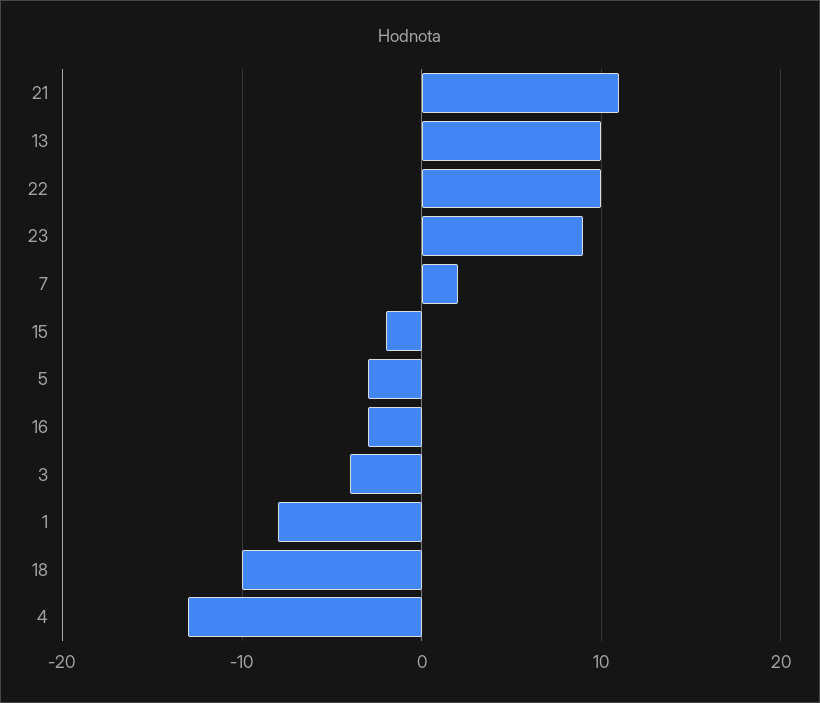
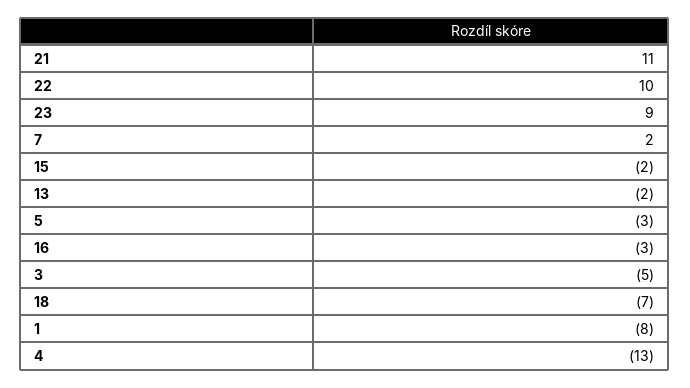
  {
    "21": 11,
-   "13": 10,
+   "13": -2,
    "22": 10,
    "23": 9,
    "7": 2,
    "15": -2,
    "5": -3,
    "16": -3,
-   "3": -4,
+   "3": -5,
    "1": -8,
-   "18": -10,
+   "18": -7,
    "4": -13
  }

